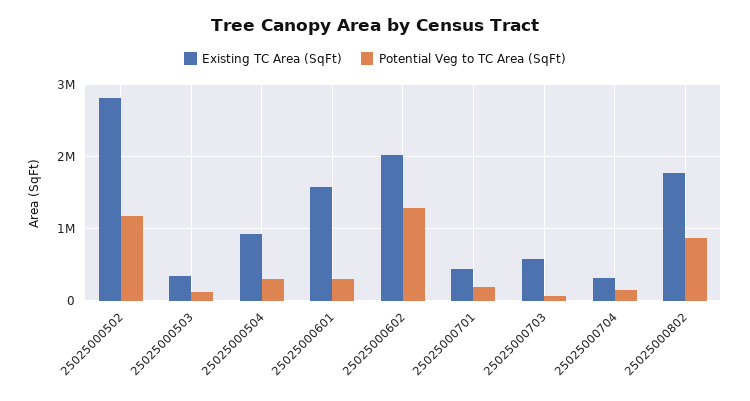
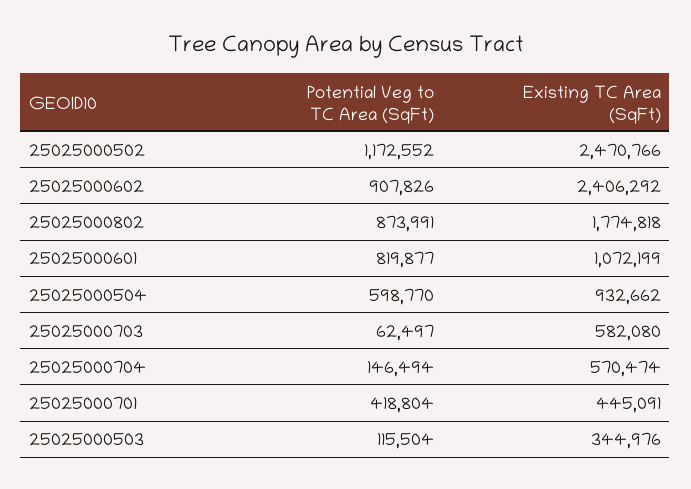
  {
    "Existing TC Area (SqFt)": {
-     "25025000502": 2800000,
+     "25025000502": 2470766,
      "25025000503": 344976,
      "25025000504": 932662,
-     "25025000601": 1600000,
+     "25025000601": 1072199,
-     "25025000602": 2000000,
+     "25025000602": 2406292,
      "25025000701": 445091,
      "25025000703": 582080,
-     "25025000704": 300000,
+     "25025000704": 570474,
      "25025000802": 1774818
    },
    "Potential Veg to TC Area (SqFt)": {
      "25025000502": 1172552,
      "25025000503": 115504,
-     "25025000504": 300000,
+     "25025000504": 598770,
-     "25025000601": 300000,
+     "25025000601": 819877,
-     "25025000602": 1300000,
+     "25025000602": 907826,
-     "25025000701": 200000,
+     "25025000701": 418804,
      "25025000703": 62497,
      "25025000704": 146494,
      "25025000802": 873991
    }
  }

